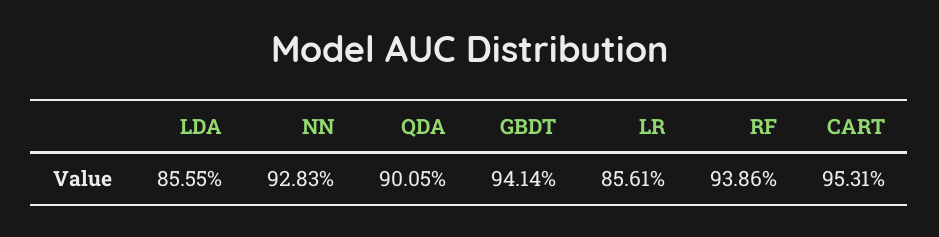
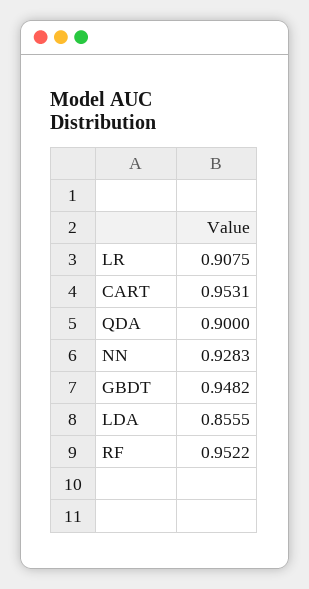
  {
    "LDA": 0.8555,
    "NN": 0.9283,
-   "QDA": 0.9005,
+   "QDA": 0.9,
-   "GBDT": 0.9414,
+   "GBDT": 0.9482,
-   "LR": 0.8561,
+   "LR": 0.9075,
-   "RF": 0.9386,
+   "RF": 0.9522,
    "CART": 0.9531
  }

